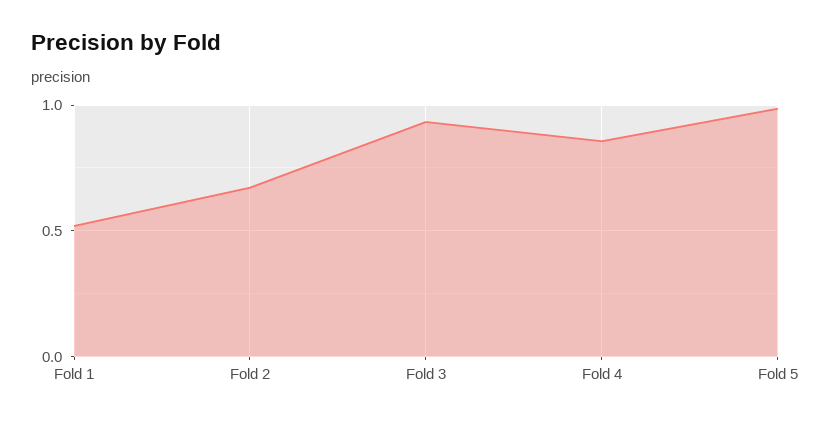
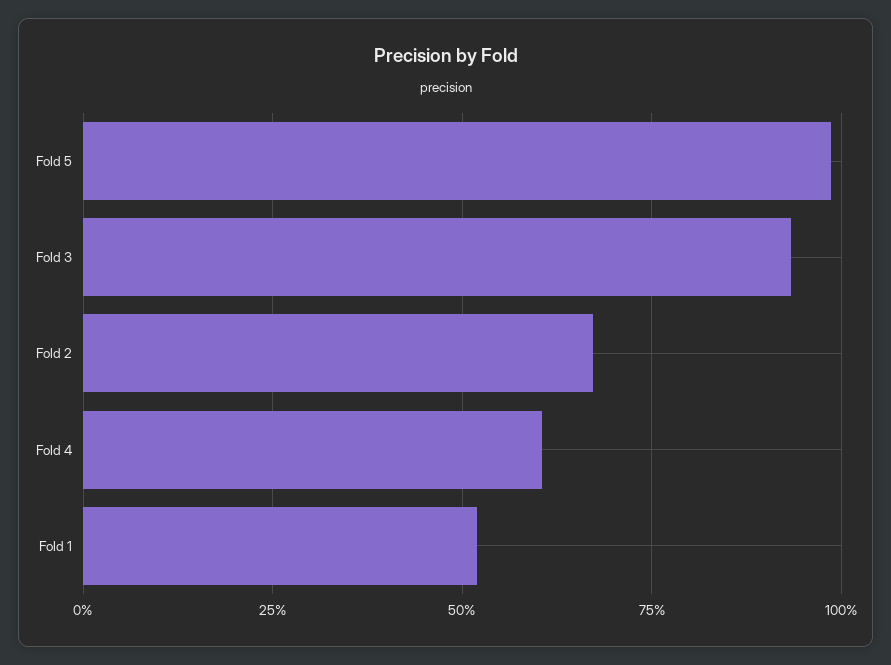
  {
    "Fold 1": 0.525,
    "Fold 2": 0.675,
    "Fold 3": 0.925,
-   "Fold 4": 0.85,
+   "Fold 4": 0.6,
    "Fold 5": 0.975
  }

